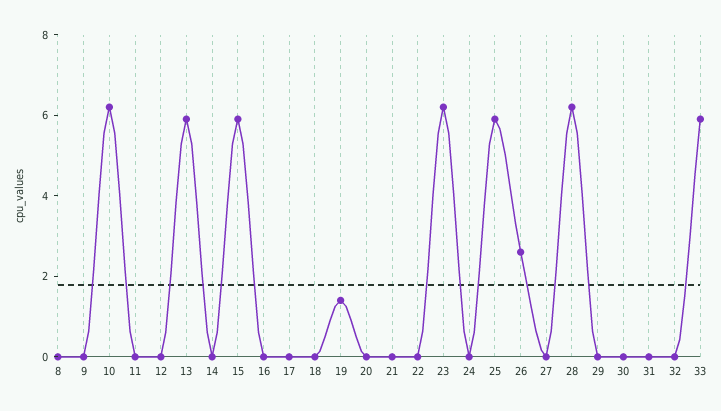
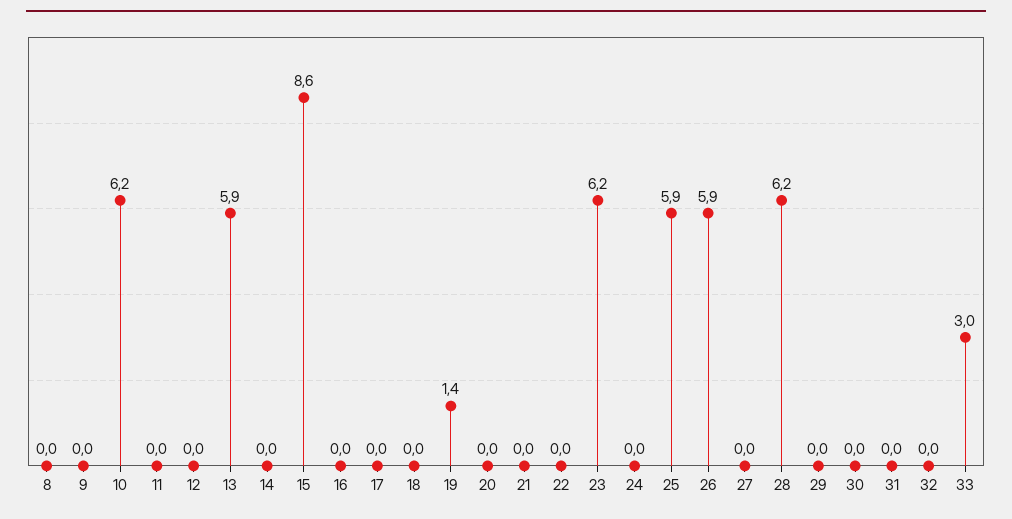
  {
    "8": 0,
    "9": 0,
    "10": 6.2,
    "11": 0,
    "12": 0,
    "13": 5.9,
    "14": 0,
-   "15": 6,
+   "15": 8.6,
    "16": 0,
    "17": 0,
    "18": 0,
    "19": 1.4,
    "20": 0,
    "21": 0,
    "22": 0,
    "23": 6.2,
    "24": 0,
    "25": 5.9,
-   "26": 2.5,
+   "26": 5.9,
    "27": 0,
    "28": 6.2,
    "29": 0,
    "30": 0,
    "31": 0,
    "32": 0,
-   "33": 6
+   "33": 3
  }

